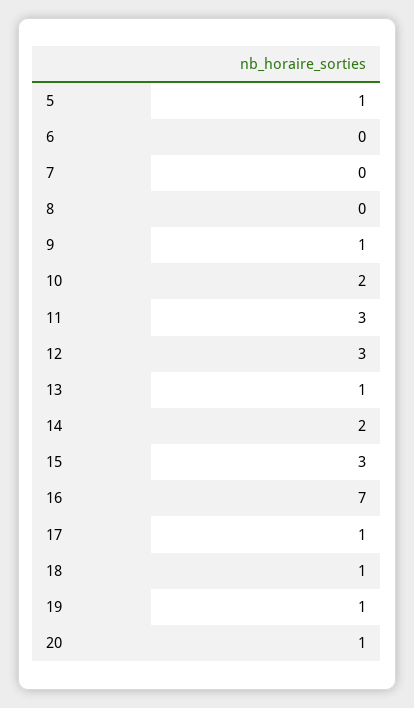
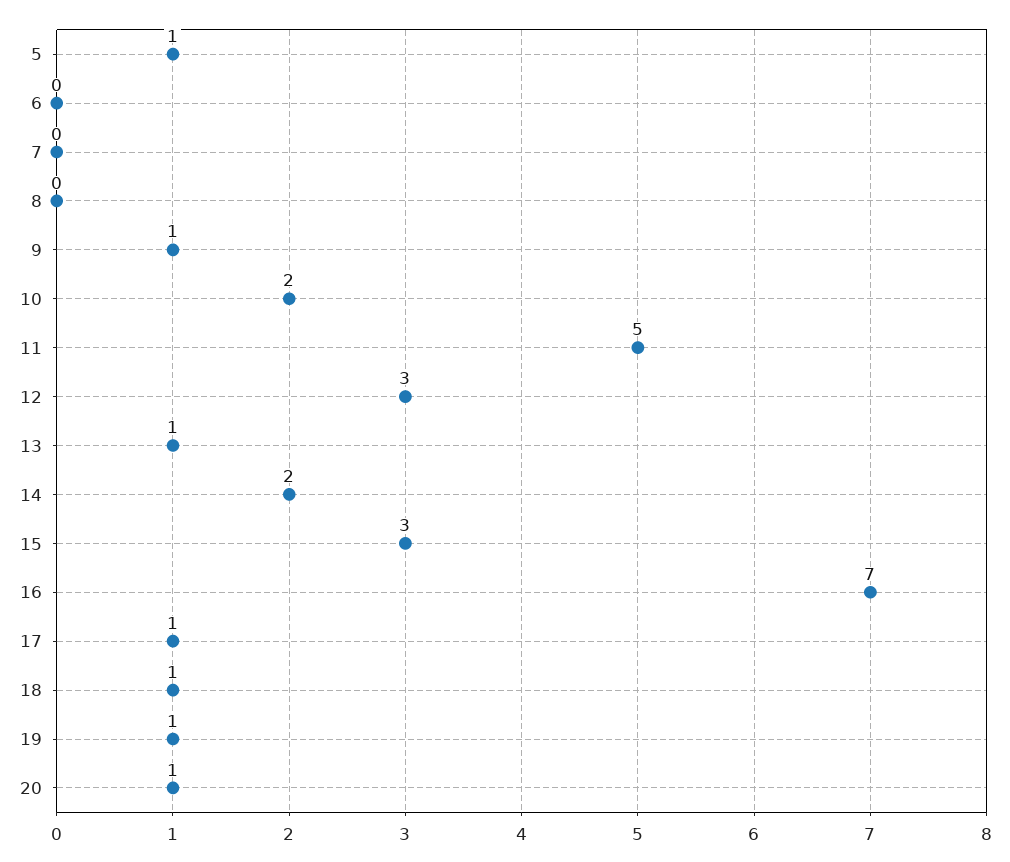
  {
    "5": 1,
    "6": 0,
    "7": 0,
    "8": 0,
    "9": 1,
    "10": 2,
-   "11": 3,
+   "11": 5,
    "12": 3,
    "13": 1,
    "14": 2,
    "15": 3,
    "16": 7,
    "17": 1,
    "18": 1,
    "19": 1,
    "20": 1
  }

